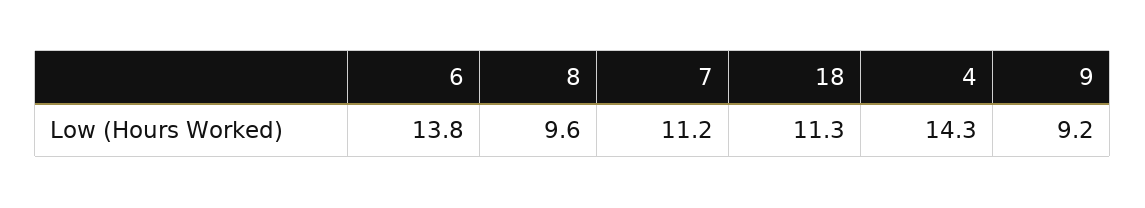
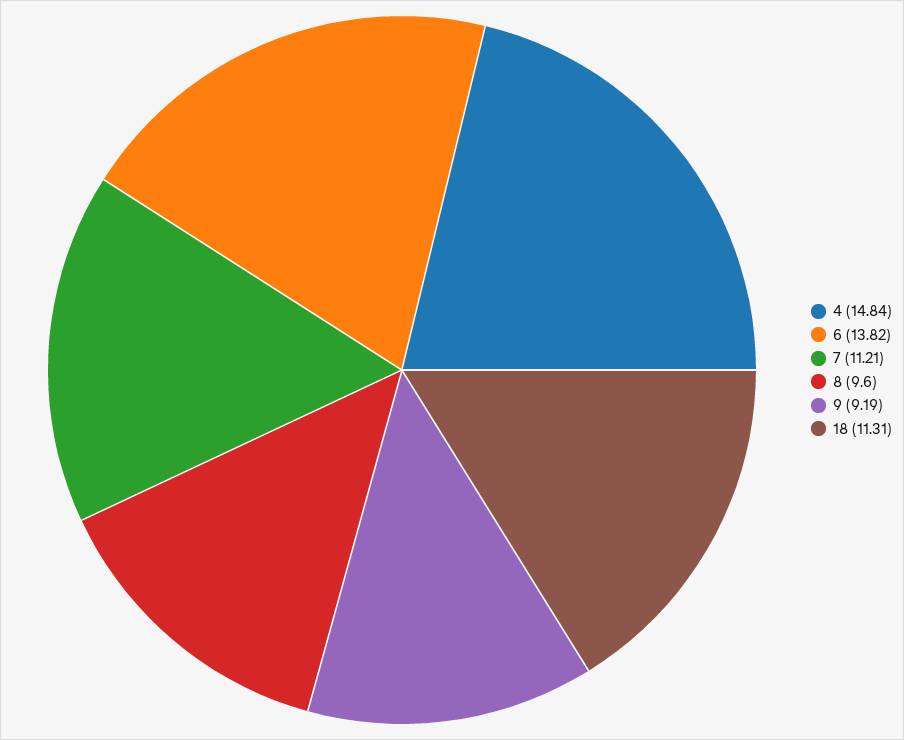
  {
    "6": 13.82,
    "8": 9.6,
    "7": 11.21,
    "18": 11.31,
-   "4": 14.3,
+   "4": 14.84,
    "9": 9.19
  }

